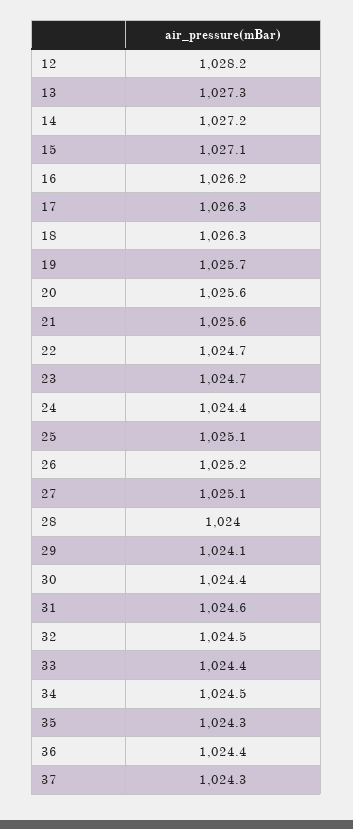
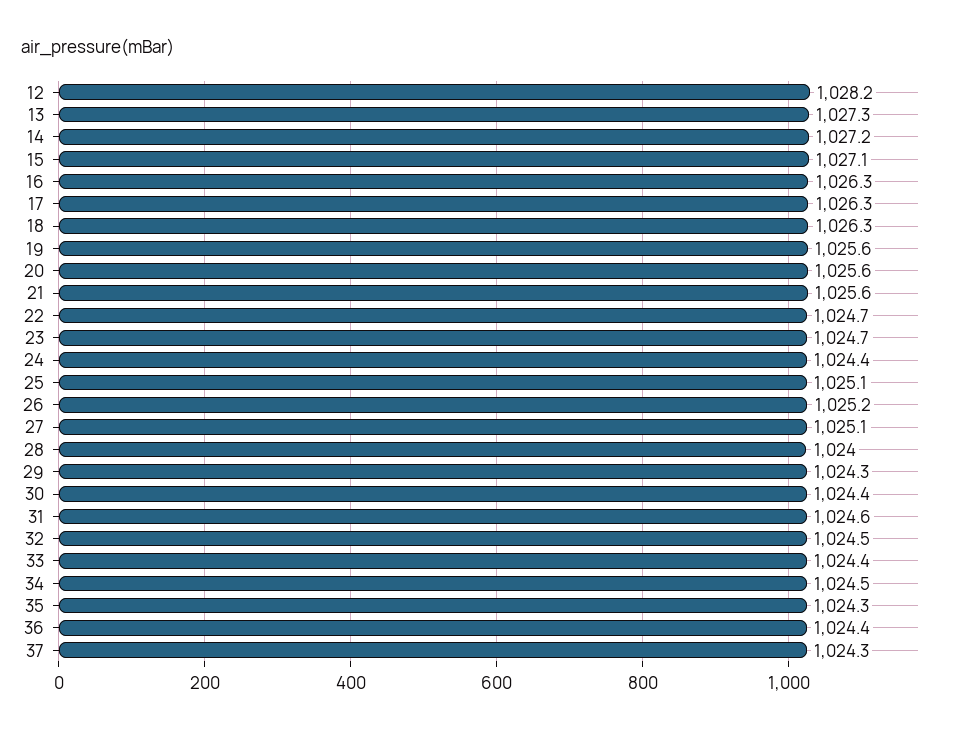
  {
    "12": 1028.2,
    "13": 1027.3,
    "14": 1027.2,
    "15": 1027.1,
-   "16": 1026.2,
+   "16": 1026.3,
    "17": 1026.3,
    "18": 1026.3,
-   "19": 1025.7,
+   "19": 1025.6,
    "20": 1025.6,
    "21": 1025.6,
    "22": 1024.7,
    "23": 1024.7,
    "24": 1024.4,
    "25": 1025.1,
    "26": 1025.2,
    "27": 1025.1,
    "28": 1024,
-   "29": 1024.1,
+   "29": 1024.3,
    "30": 1024.4,
    "31": 1024.6,
    "32": 1024.5,
    "33": 1024.4,
    "34": 1024.5,
    "35": 1024.3,
    "36": 1024.4,
    "37": 1024.3
  }

